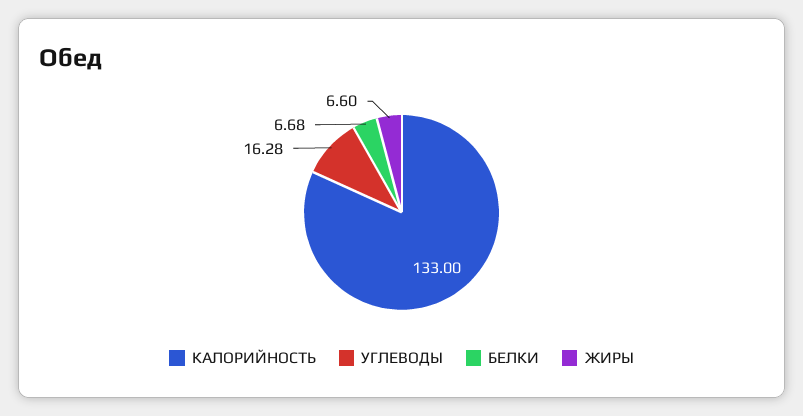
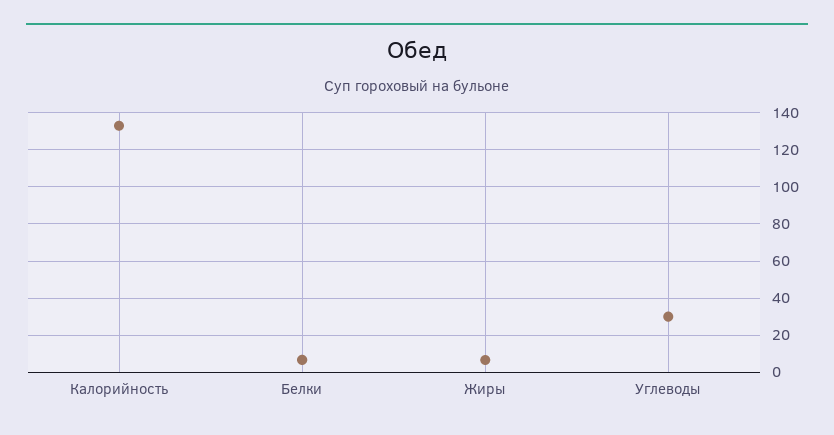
  {
    "КАЛОРИЙНОСТЬ": 133,
-   "УГЛЕВОДЫ": 16.28,
+   "УГЛЕВОДЫ": 30,
    "БЕЛКИ": 6.68,
    "ЖИРЫ": 6.6
  }

